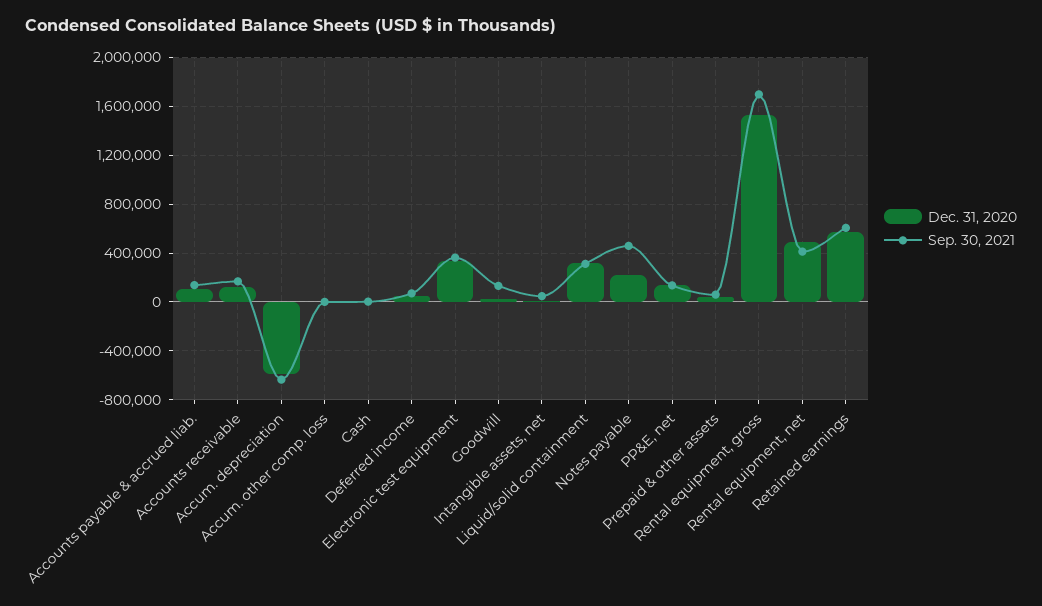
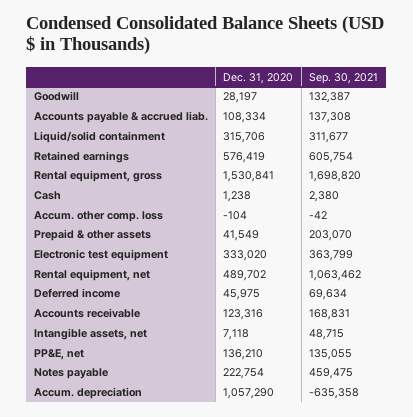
  {
    "Dec. 31, 2020": {
      "Accounts payable & accrued liab.": 108334,
      "Accounts receivable": 123316,
-     "Accum. depreciation": -600000,
+     "Accum. depreciation": 1057290,
      "Accum. other comp. loss": -104,
      "Cash": 1238,
      "Deferred income": 45975,
      "Electronic test equipment": 333020,
      "Goodwill": 28197,
      "Intangible assets, net": 7118,
      "Liquid/solid containment": 315706,
      "Notes payable": 222754,
      "PP&E, net": 136210,
      "Prepaid & other assets": 41549,
      "Rental equipment, gross": 1530841,
      "Rental equipment, net": 489702,
      "Retained earnings": 576419
    },
    "Sep. 30, 2021": {
      "Accounts payable & accrued liab.": 137308,
      "Accounts receivable": 168831,
      "Accum. depreciation": -635358,
      "Accum. other comp. loss": -42,
      "Cash": 2380,
      "Deferred income": 69634,
      "Electronic test equipment": 363799,
      "Goodwill": 132387,
      "Intangible assets, net": 48715,
      "Liquid/solid containment": 311677,
      "Notes payable": 459475,
      "PP&E, net": 135055,
-     "Prepaid & other assets": 50000,
+     "Prepaid & other assets": 203070,
      "Rental equipment, gross": 1698820,
-     "Rental equipment, net": 400000,
+     "Rental equipment, net": 1063462,
      "Retained earnings": 605754
    }
  }

